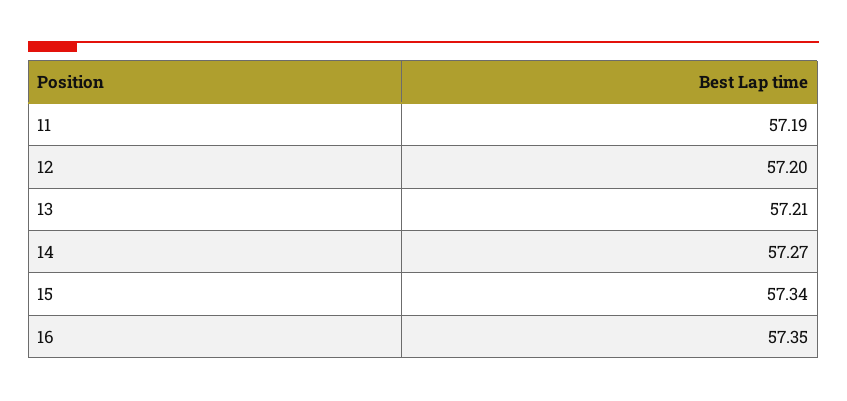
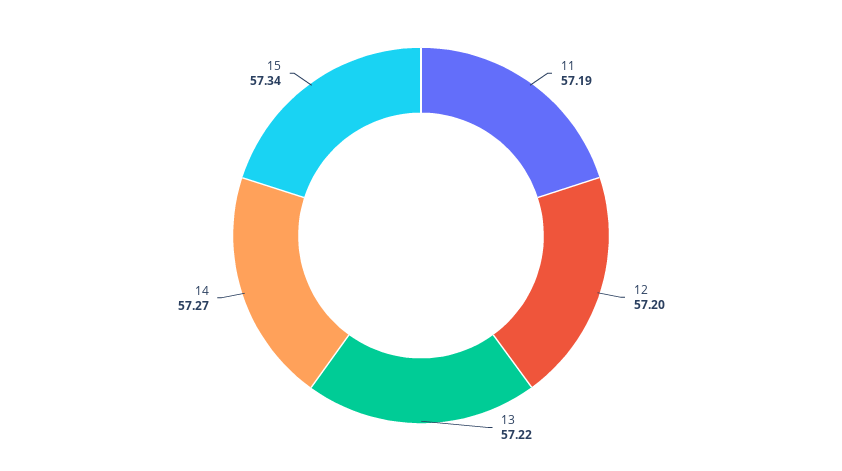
  {
    "11": 57.19,
    "12": 57.2,
-   "13": 57.21,
+   "13": 57.22,
    "14": 57.27,
-   "15": 57.34,
+   "15": 57.34
-   "16": 57.35
  }

